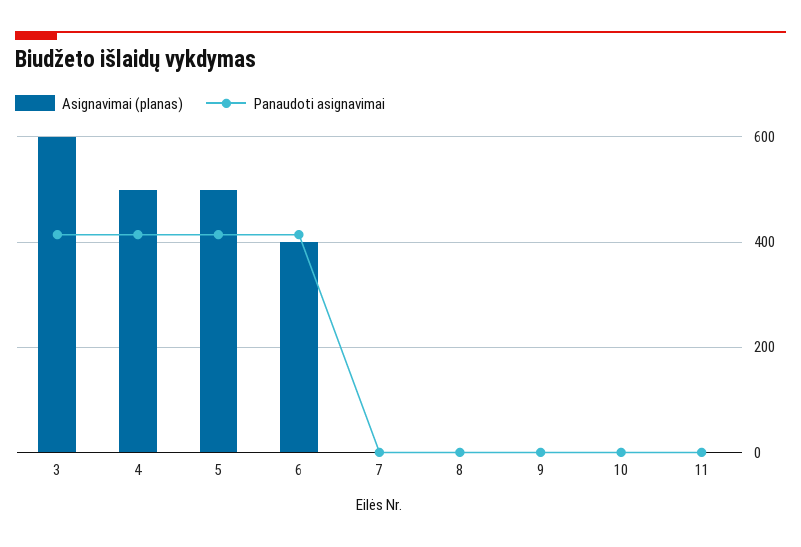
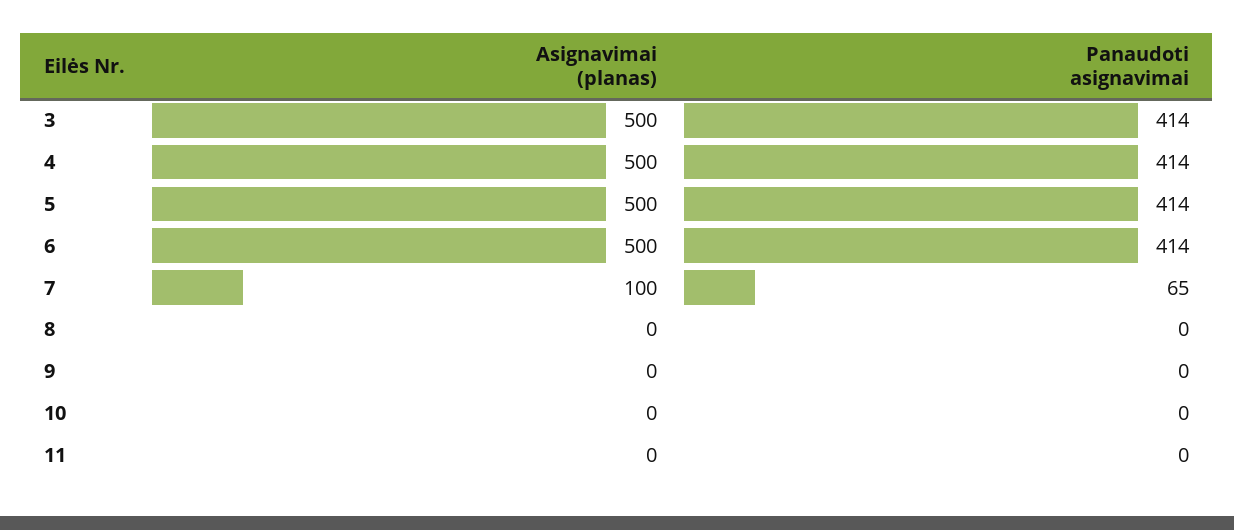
  {
    "Asignavimai (planas)": {
-     "3": 600,
+     "3": 500,
      "4": 500,
      "5": 500,
-     "6": 400,
+     "6": 500,
-     "7": 0,
+     "7": 100,
      "8": 0,
      "9": 0,
      "10": 0,
      "11": 0
    },
    "Panaudoti asignavimai": {
      "3": 414,
      "4": 414,
      "5": 414,
      "6": 414,
-     "7": 0,
+     "7": 65,
      "8": 0,
      "9": 0,
      "10": 0,
      "11": 0
    }
  }

